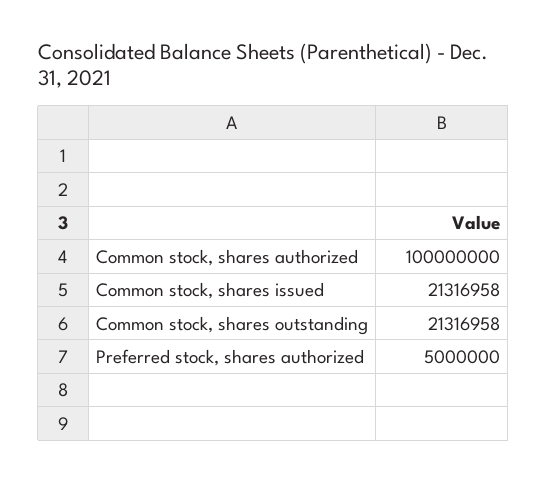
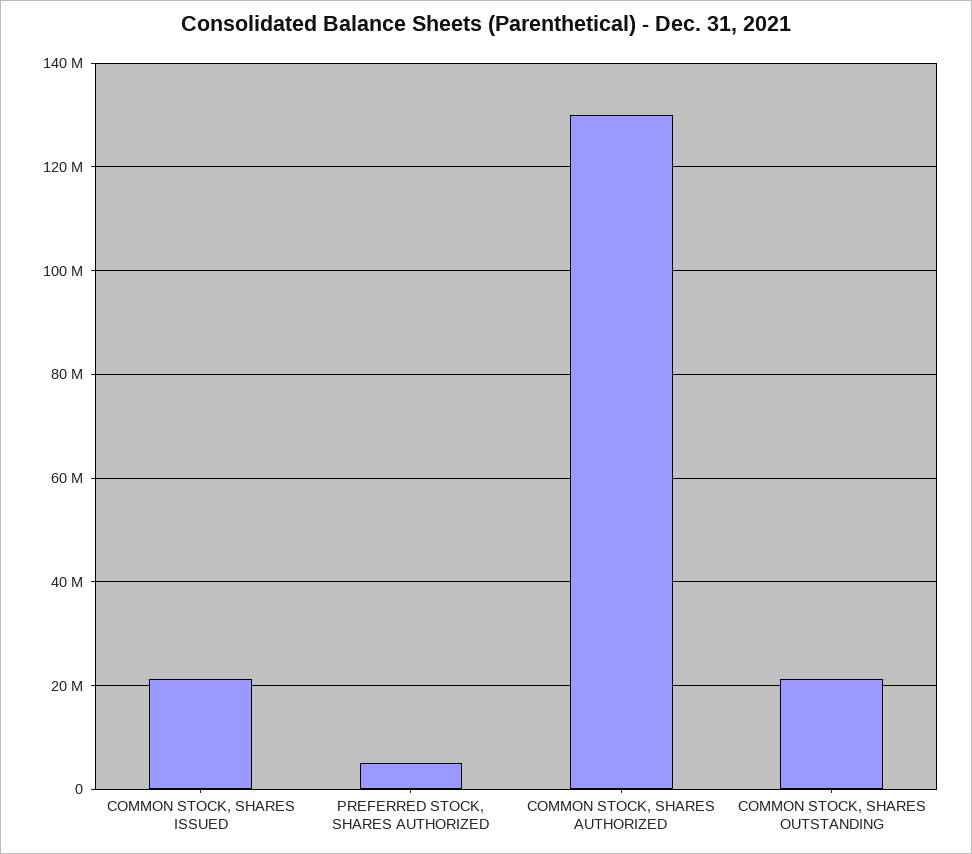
  {
-   "Common stock, shares authorized": 100000000,
+   "Common stock, shares authorized": 130000000,
    "Common stock, shares issued": 21316958,
    "Common stock, shares outstanding": 21316958,
    "Preferred stock, shares authorized": 5000000
  }

